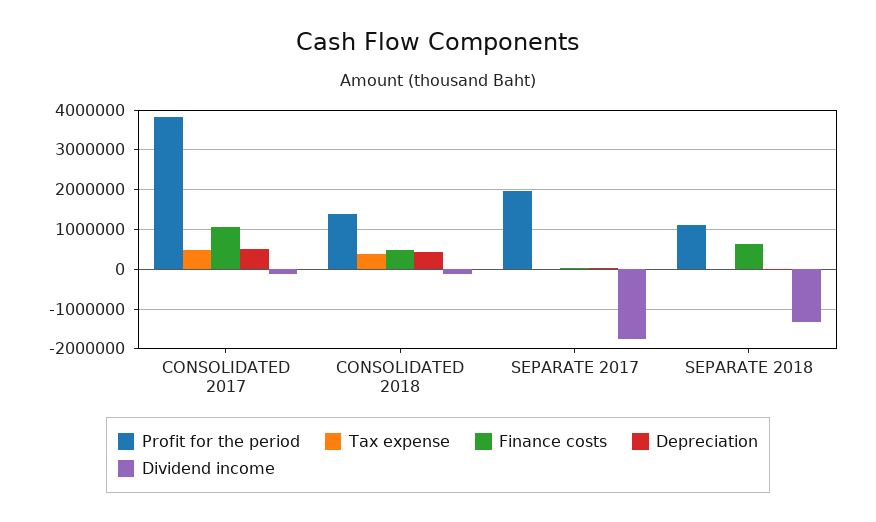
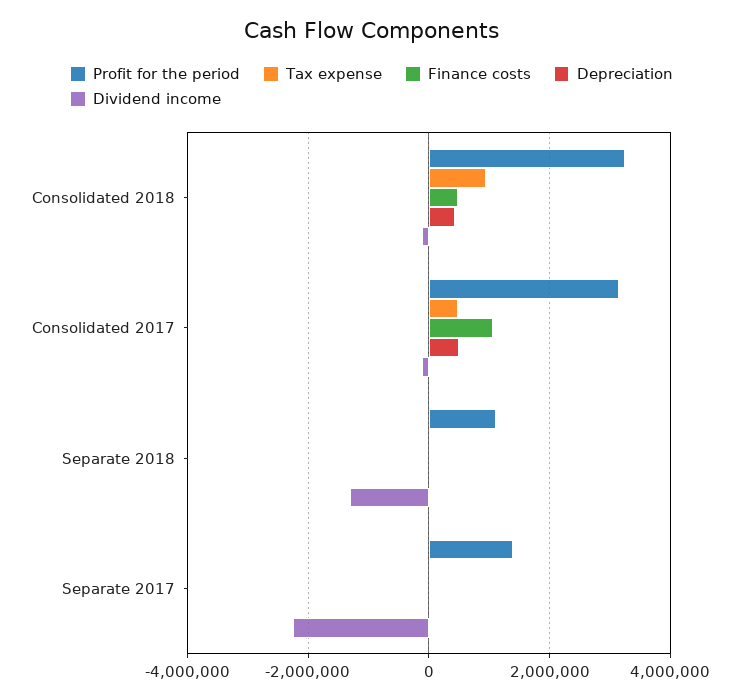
  {
    "Profit for the period": {
-     "CONSOLIDATED 2017": 3800000,
+     "CONSOLIDATED 2017": 3200000,
-     "CONSOLIDATED 2018": 1400000,
+     "CONSOLIDATED 2018": 3200000,
-     "SEPARATE 2017": 2000000,
+     "SEPARATE 2017": 1400000,
      "SEPARATE 2018": 1200000
    },
    "Tax expense": {
      "CONSOLIDATED 2017": 400000,
-     "CONSOLIDATED 2018": 400000,
+     "CONSOLIDATED 2018": 1000000,
      "SEPARATE 2017": 0,
      "SEPARATE 2018": 0
    },
    "Finance costs": {
      "CONSOLIDATED 2017": 1000000,
      "CONSOLIDATED 2018": 400000,
      "SEPARATE 2017": 0,
-     "SEPARATE 2018": 600000
+     "SEPARATE 2018": 0
    },
    "Depreciation": {
      "CONSOLIDATED 2017": 600000,
      "CONSOLIDATED 2018": 400000,
      "SEPARATE 2017": 0,
      "SEPARATE 2018": 0
    },
    "Dividend income": {
      "CONSOLIDATED 2017": -200000,
      "CONSOLIDATED 2018": -200000,
-     "SEPARATE 2017": -1800000,
+     "SEPARATE 2017": -2200000,
      "SEPARATE 2018": -1400000
    }
  }

